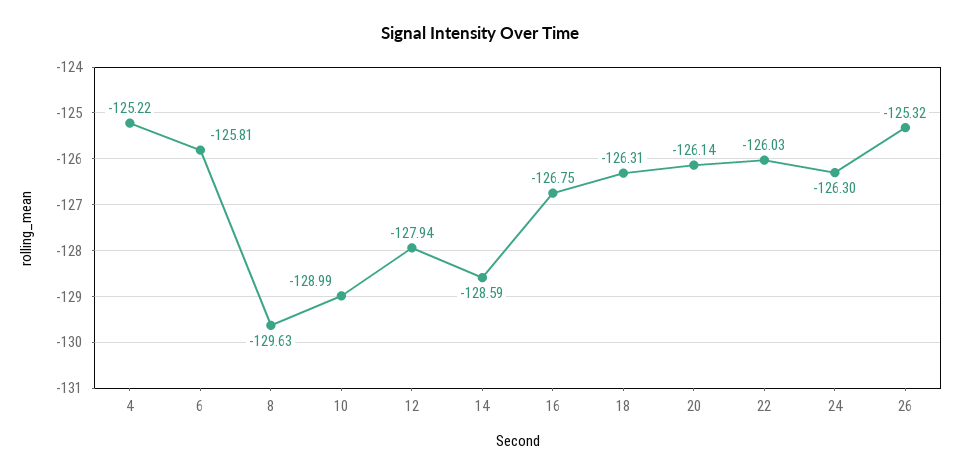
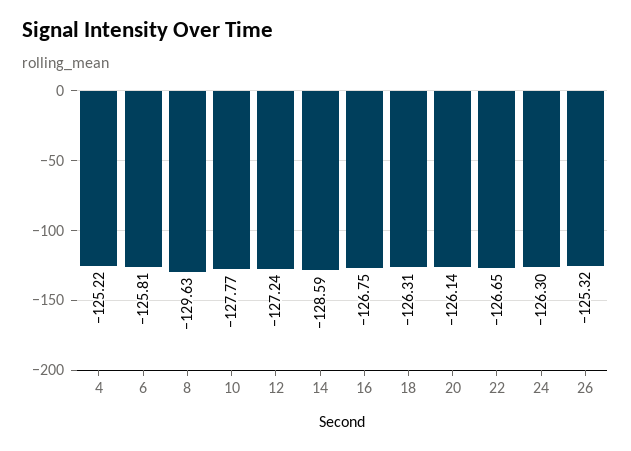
  {
    "4": -125.22,
    "6": -125.81,
    "8": -129.63,
-   "10": -128.99,
+   "10": -127.77,
-   "12": -127.94,
+   "12": -127.24,
    "14": -128.59,
    "16": -126.75,
    "18": -126.31,
    "20": -126.14,
-   "22": -126.03,
+   "22": -126.65,
    "24": -126.3,
    "26": -125.32
  }

